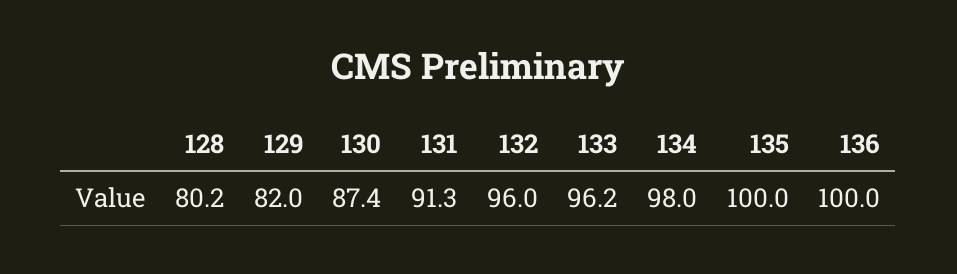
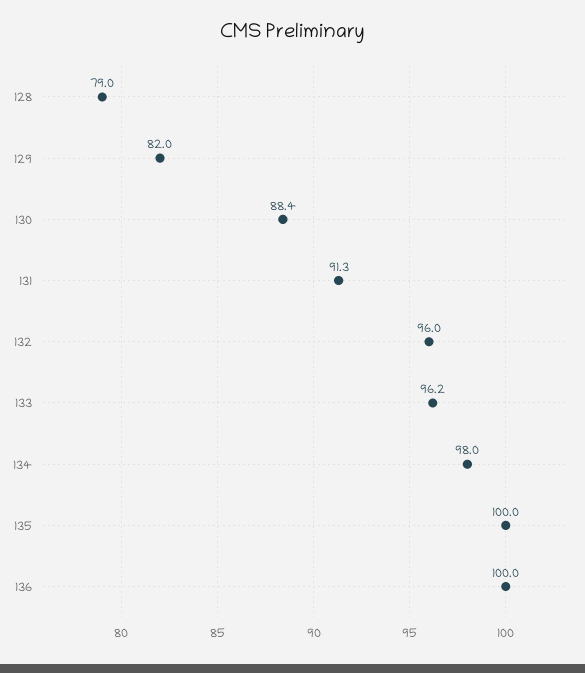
  {
-   "128": 80.2,
+   "128": 79,
    "129": 82,
-   "130": 87.4,
+   "130": 88.4,
    "131": 91.3,
    "132": 96,
    "133": 96.2,
    "134": 98,
    "135": 100,
    "136": 100
  }

